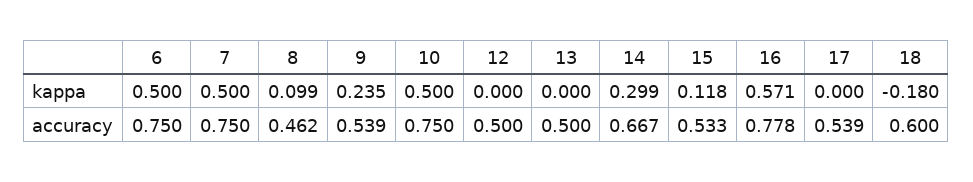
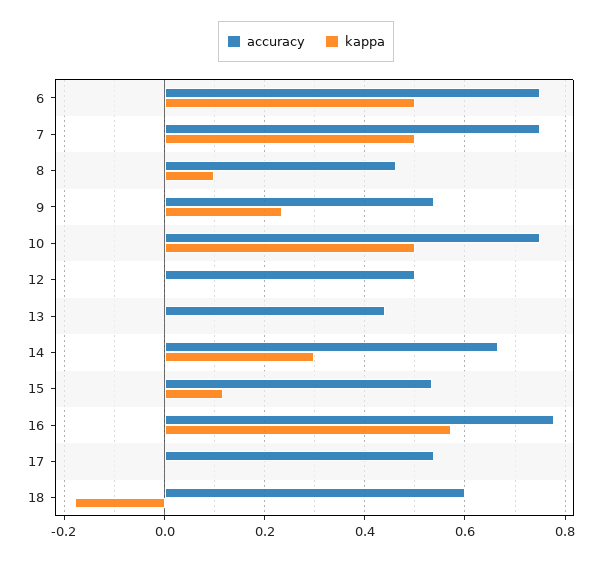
  {
    "kappa": {
      "6": 0.5,
      "7": 0.5,
      "8": 0.099,
      "9": 0.235,
      "10": 0.5,
      "12": 0,
      "13": 0,
      "14": 0.299,
      "15": 0.118,
      "16": 0.571,
      "17": 0,
      "18": -0.18
    },
    "accuracy": {
      "6": 0.75,
      "7": 0.75,
      "8": 0.462,
      "9": 0.539,
      "10": 0.75,
      "12": 0.5,
-     "13": 0.5,
+     "13": 0.44,
      "14": 0.667,
      "15": 0.533,
      "16": 0.778,
      "17": 0.539,
      "18": 0.6
    }
  }

